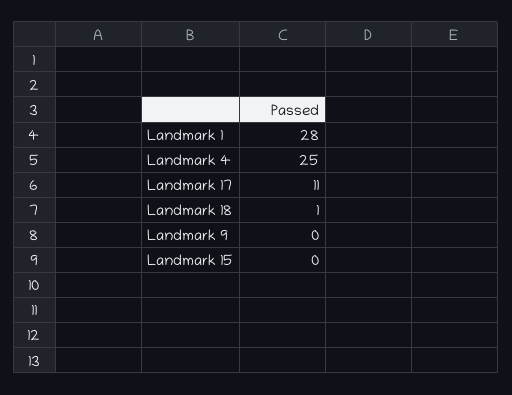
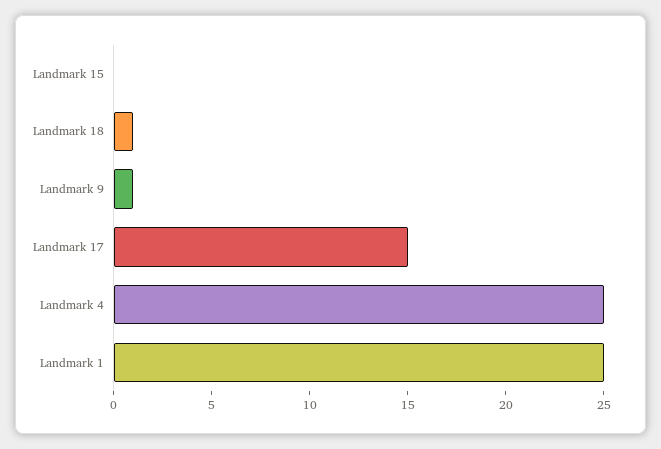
  {
-   "Landmark 1": 28,
+   "Landmark 1": 25,
    "Landmark 4": 25,
-   "Landmark 17": 11,
+   "Landmark 17": 15,
    "Landmark 18": 1,
-   "Landmark 9": 0,
+   "Landmark 9": 1,
    "Landmark 15": 0
  }

